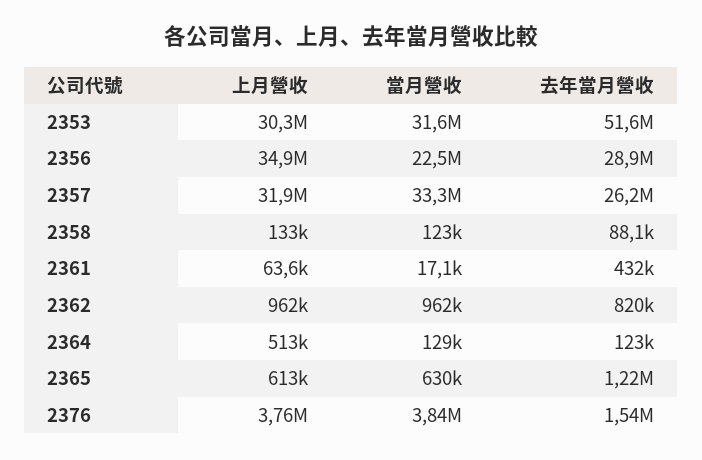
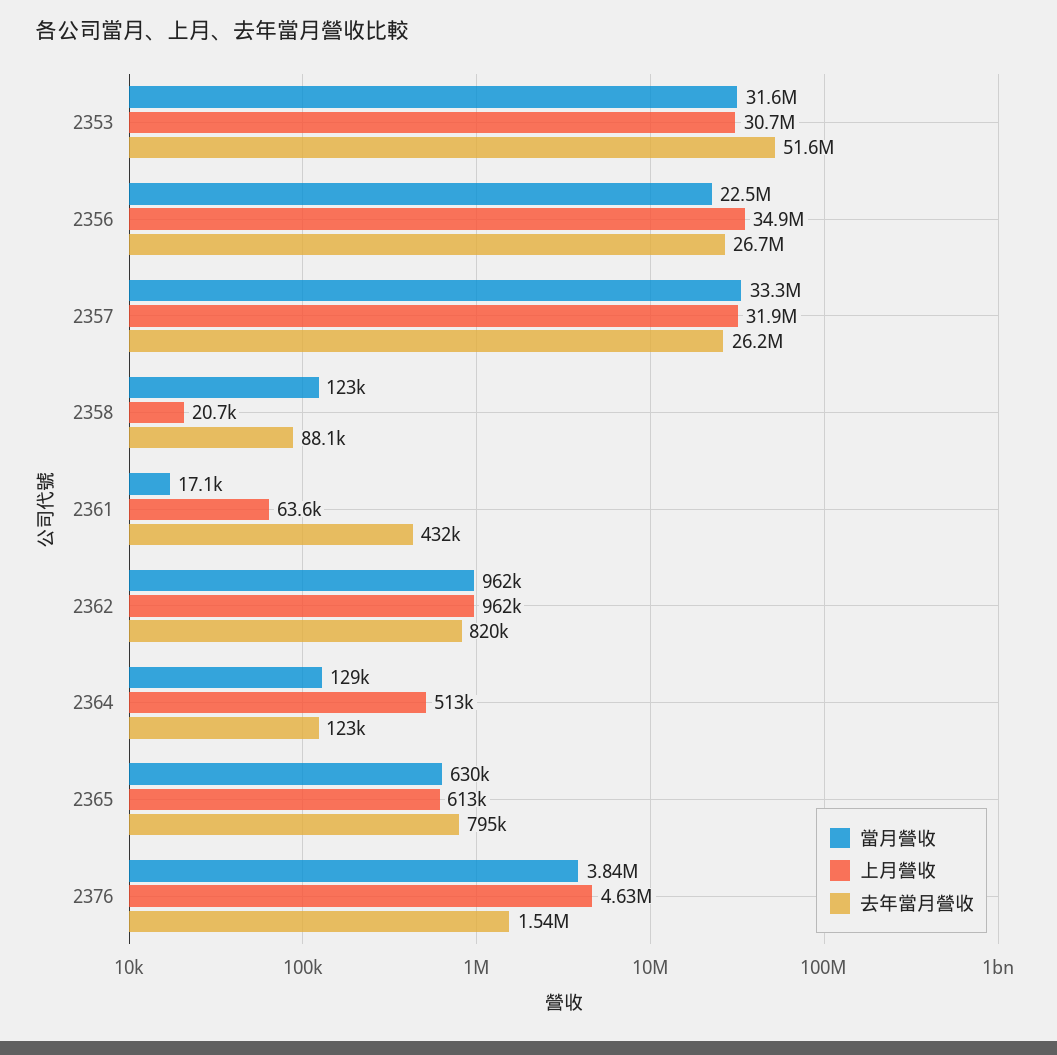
  {
    "上月營收": {
-     "2353": 30300000,
+     "2353": 30700000,
      "2356": 34900000,
      "2357": 31900000,
-     "2358": 133000,
+     "2358": 20700,
      "2361": 63600,
      "2362": 962000,
      "2364": 513000,
      "2365": 613000,
-     "2376": 3760000
+     "2376": 4630000
    },
    "當月營收": {
      "2353": 31600000,
      "2356": 22500000,
      "2357": 33300000,
      "2358": 123000,
      "2361": 17100,
      "2362": 962000,
      "2364": 129000,
      "2365": 630000,
      "2376": 3840000
    },
    "去年當月營收": {
      "2353": 51600000,
-     "2356": 28900000,
+     "2356": 26700000,
      "2357": 26200000,
      "2358": 88100,
      "2361": 432000,
      "2362": 820000,
      "2364": 123000,
-     "2365": 1220000,
+     "2365": 795000,
      "2376": 1540000
    }
  }

